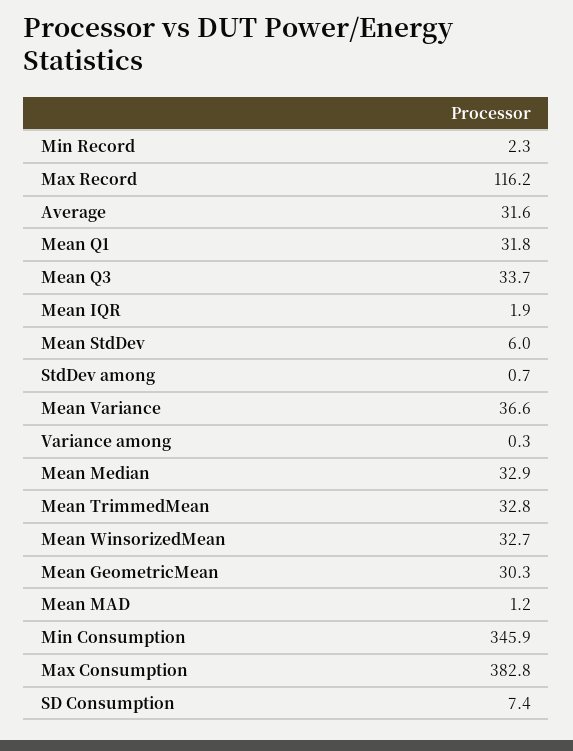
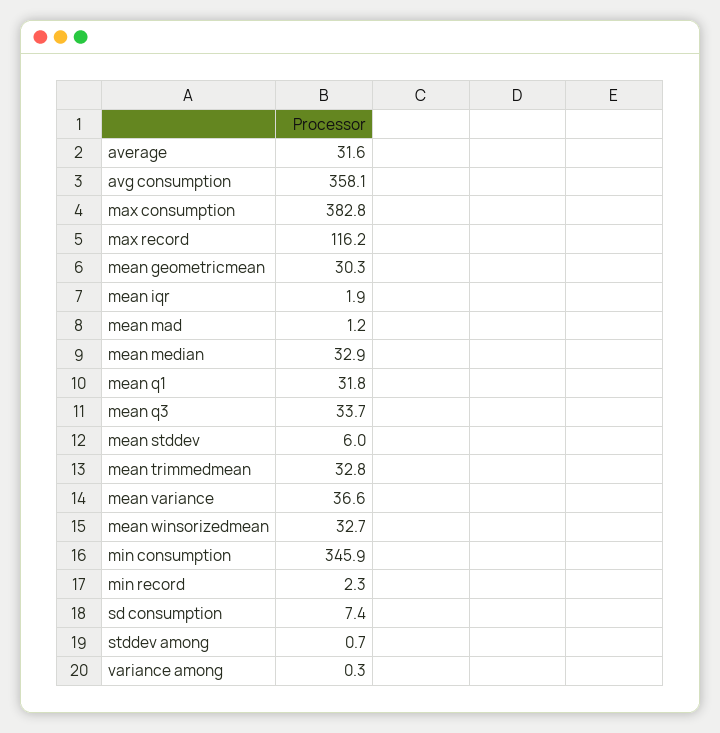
  {
    "Min Record": 2.3,
    "Max Record": 116.2,
    "Average": 31.6,
    "Mean Q1": 31.8,
    "Mean Q3": 33.7,
    "Mean IQR": 1.9,
    "Mean StdDev": 6,
    "StdDev among": 0.7,
    "Mean Variance": 36.6,
    "Variance among": 0.3,
    "Mean Median": 32.9,
    "Mean TrimmedMean": 32.8,
    "Mean WinsorizedMean": 32.7,
    "Mean GeometricMean": 30.3,
    "Mean MAD": 1.2,
    "Min Consumption": 345.9,
    "Max Consumption": 382.8,
-   "SD Consumption": 7.4
+   "SD Consumption": 7.4,
+   "avg consumption": 358.1
  }

